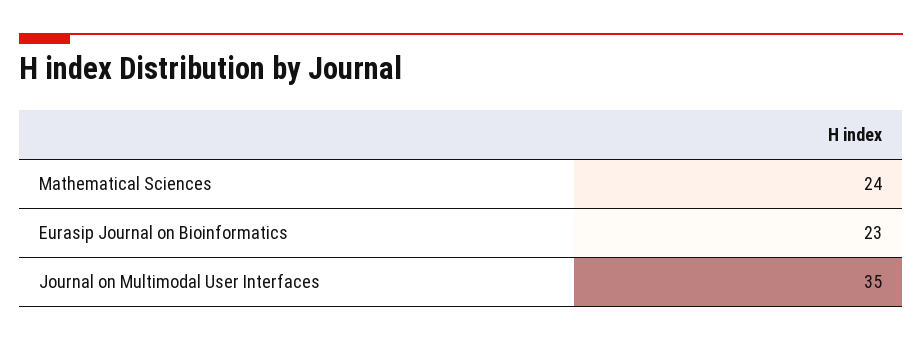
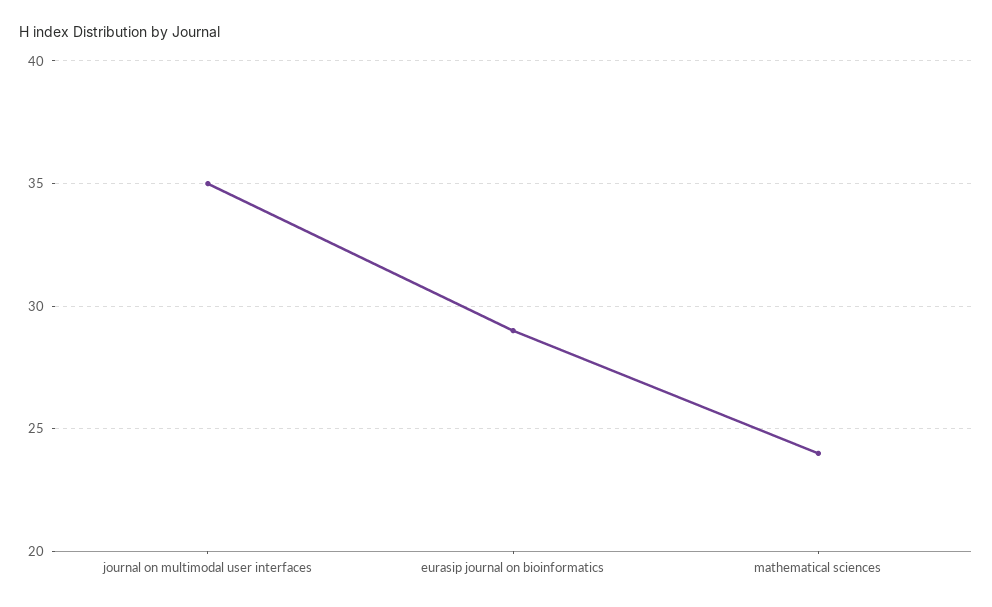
  {
    "Mathematical Sciences": 24,
-   "Eurasip Journal on Bioinformatics": 23,
+   "Eurasip Journal on Bioinformatics": 29,
    "Journal on Multimodal User Interfaces": 35
  }

